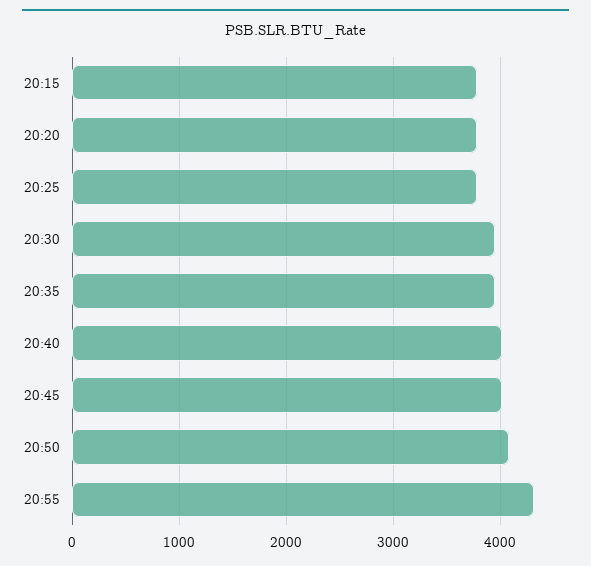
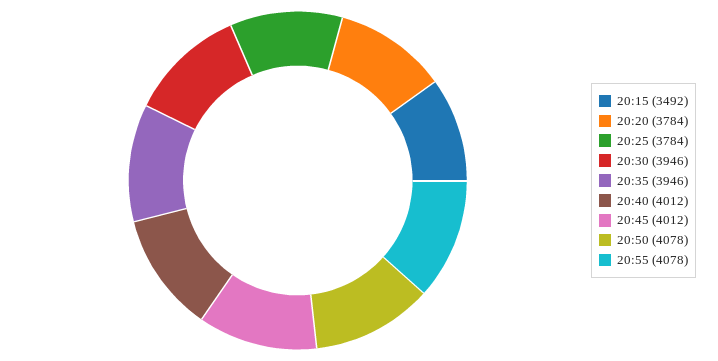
  {
-   "20:15": 3800,
+   "20:15": 3492,
    "20:20": 3784,
    "20:25": 3784,
    "20:30": 3946,
    "20:35": 3946,
    "20:40": 4012,
    "20:45": 4012,
    "20:50": 4078,
-   "20:55": 4300
+   "20:55": 4078
  }

